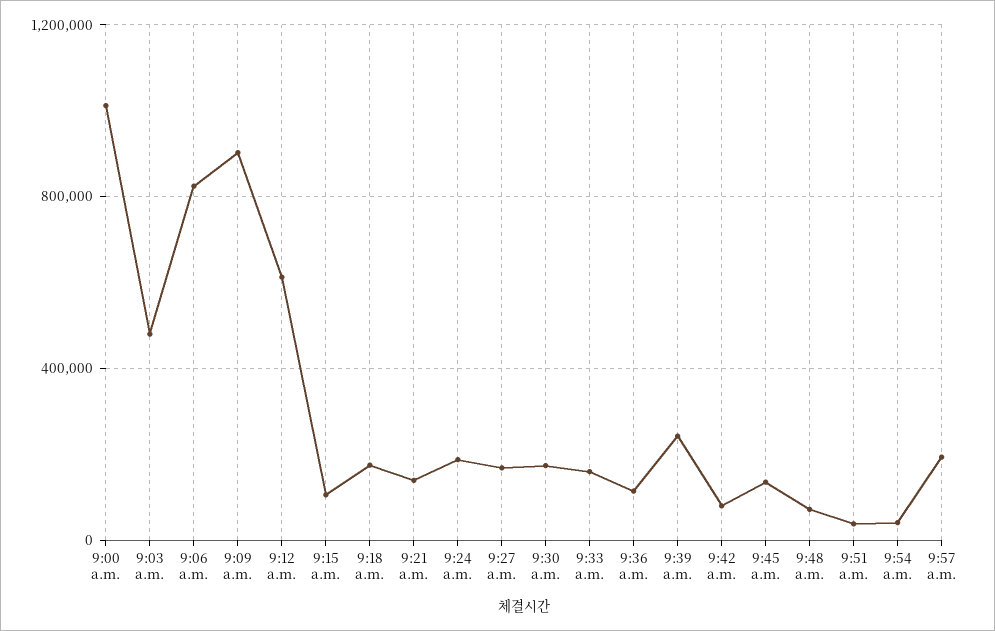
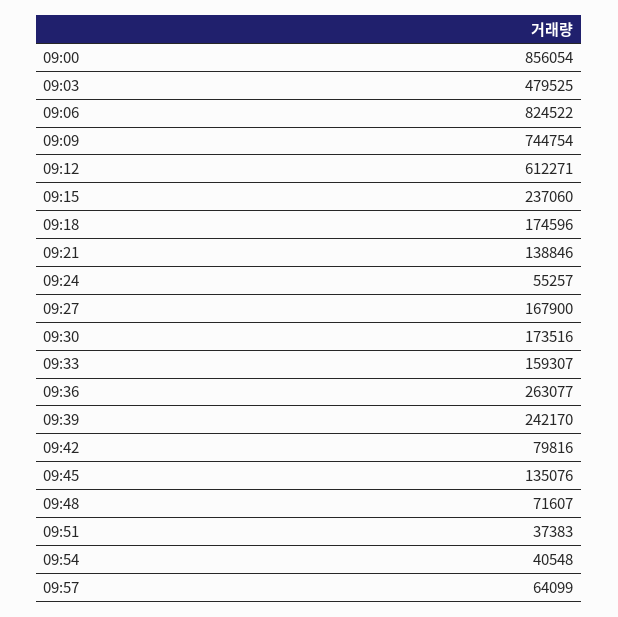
  {
-   "9:00 a.m.": 1000000,
+   "9:00 a.m.": 856054,
    "9:03 a.m.": 479525,
    "9:06 a.m.": 824522,
-   "9:09 a.m.": 900000,
+   "9:09 a.m.": 744754,
    "9:12 a.m.": 612271,
-   "9:15 a.m.": 100000,
+   "9:15 a.m.": 237060,
    "9:18 a.m.": 174596,
    "9:21 a.m.": 138846,
-   "9:24 a.m.": 200000,
+   "9:24 a.m.": 55257,
    "9:27 a.m.": 167900,
    "9:30 a.m.": 173516,
    "9:33 a.m.": 159307,
-   "9:36 a.m.": 100000,
+   "9:36 a.m.": 263077,
    "9:39 a.m.": 242170,
    "9:42 a.m.": 79816,
    "9:45 a.m.": 135076,
    "9:48 a.m.": 71607,
    "9:51 a.m.": 37383,
    "9:54 a.m.": 40548,
-   "9:57 a.m.": 200000
+   "9:57 a.m.": 64099
  }

